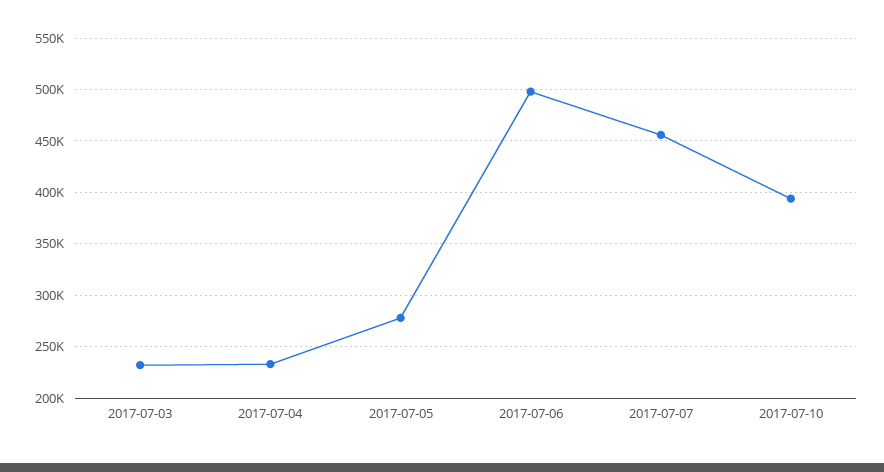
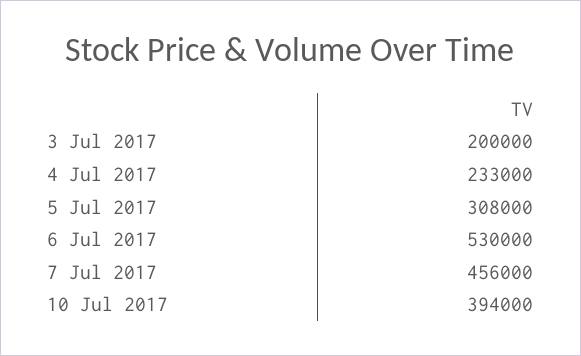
  {
-   "2017-07-03": 230000,
+   "2017-07-03": 200000,
    "2017-07-04": 233000,
-   "2017-07-05": 280000,
+   "2017-07-05": 308000,
-   "2017-07-06": 500000,
+   "2017-07-06": 530000,
    "2017-07-07": 456000,
    "2017-07-10": 394000
  }

